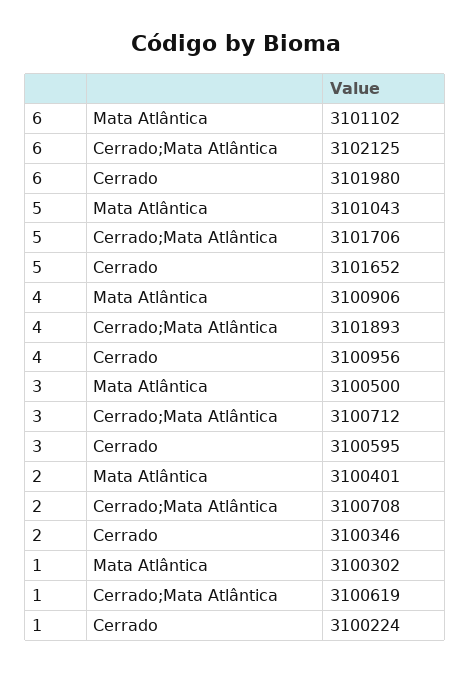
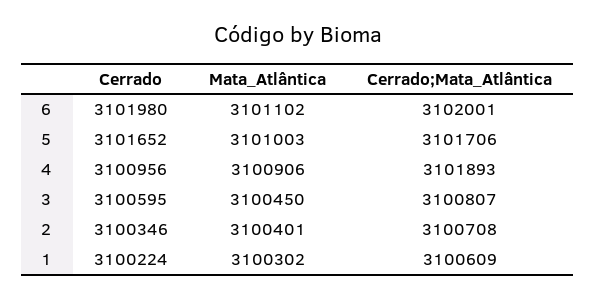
  {
    "6": {
      "Mata Atlântica": 3101102,
-     "Cerrado;Mata Atlântica": 3102125,
+     "Cerrado;Mata Atlântica": 3102001,
      "Cerrado": 3101980
    },
    "5": {
-     "Mata Atlântica": 3101043,
+     "Mata Atlântica": 3101003,
      "Cerrado;Mata Atlântica": 3101706,
      "Cerrado": 3101652
    },
    "4": {
      "Mata Atlântica": 3100906,
      "Cerrado;Mata Atlântica": 3101893,
      "Cerrado": 3100956
    },
    "3": {
-     "Mata Atlântica": 3100500,
+     "Mata Atlântica": 3100450,
-     "Cerrado;Mata Atlântica": 3100712,
+     "Cerrado;Mata Atlântica": 3100807,
      "Cerrado": 3100595
    },
    "2": {
      "Mata Atlântica": 3100401,
      "Cerrado;Mata Atlântica": 3100708,
      "Cerrado": 3100346
    },
    "1": {
      "Mata Atlântica": 3100302,
-     "Cerrado;Mata Atlântica": 3100619,
+     "Cerrado;Mata Atlântica": 3100609,
      "Cerrado": 3100224
    }
  }

